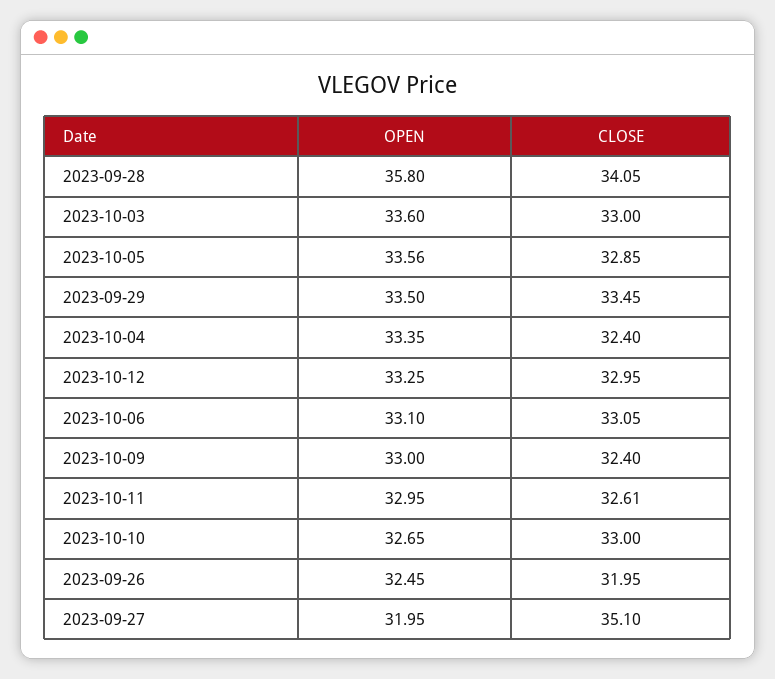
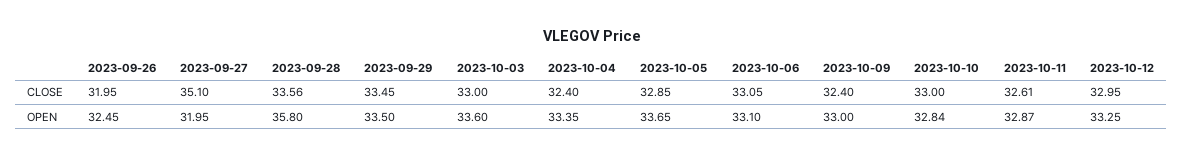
  {
    "OPEN": {
      "2023-09-28": 35.8,
      "2023-10-03": 33.6,
-     "2023-10-05": 33.56,
+     "2023-10-05": 33.65,
      "2023-09-29": 33.5,
      "2023-10-04": 33.35,
      "2023-10-12": 33.25,
      "2023-10-06": 33.1,
      "2023-10-09": 33,
-     "2023-10-11": 32.95,
+     "2023-10-11": 32.87,
-     "2023-10-10": 32.65,
+     "2023-10-10": 32.84,
      "2023-09-26": 32.45,
      "2023-09-27": 31.95
    },
    "CLOSE": {
-     "2023-09-28": 34.05,
+     "2023-09-28": 33.56,
      "2023-10-03": 33,
      "2023-10-05": 32.85,
      "2023-09-29": 33.45,
      "2023-10-04": 32.4,
      "2023-10-12": 32.95,
      "2023-10-06": 33.05,
      "2023-10-09": 32.4,
      "2023-10-11": 32.61,
      "2023-10-10": 33,
      "2023-09-26": 31.95,
      "2023-09-27": 35.1
    }
  }

